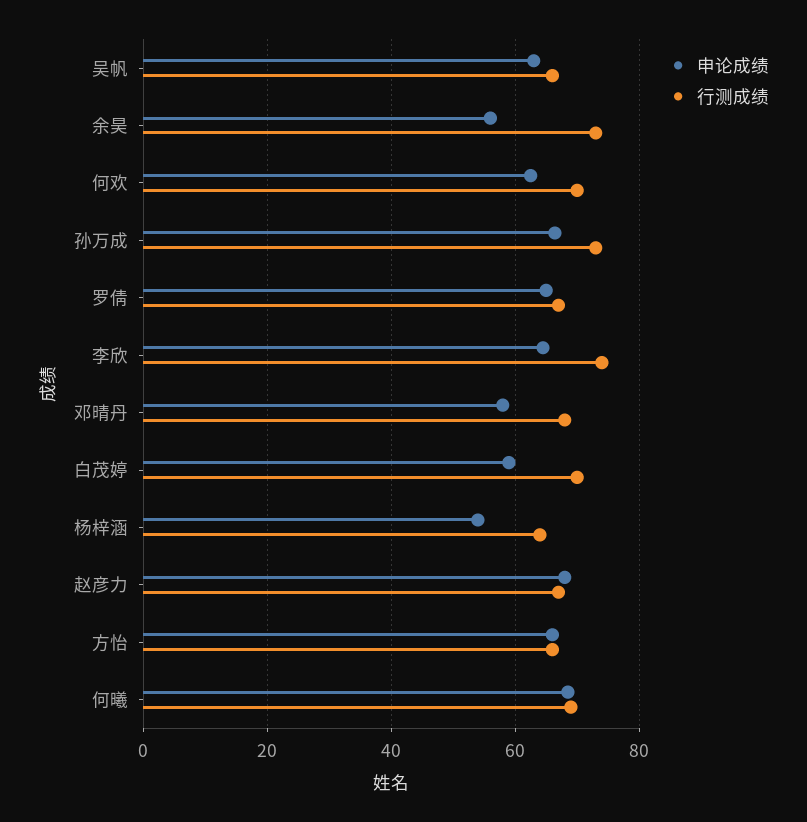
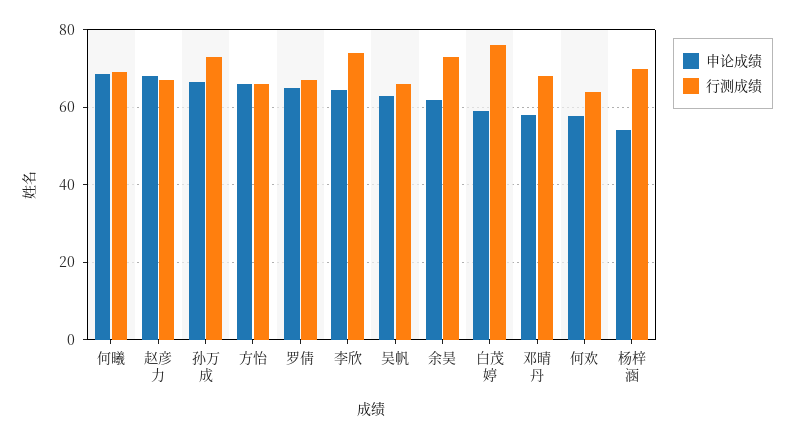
  {
    "申论成绩": {
      "吴帆": 64,
-     "余昊": 56,
+     "余昊": 62,
-     "何欢": 62,
+     "何欢": 58,
      "孙万成": 66,
      "罗倩": 66,
      "李欣": 64,
      "邓晴丹": 58,
      "白茂婷": 60,
      "杨梓涵": 54,
      "赵彦力": 68,
      "方怡": 66,
      "何曦": 68
    },
    "行测成绩": {
      "吴帆": 66,
      "余昊": 74,
-     "何欢": 70,
+     "何欢": 64,
      "孙万成": 74,
      "罗倩": 68,
      "李欣": 74,
      "邓晴丹": 68,
-     "白茂婷": 70,
+     "白茂婷": 76,
-     "杨梓涵": 64,
+     "杨梓涵": 70,
      "赵彦力": 68,
      "方怡": 66,
      "何曦": 70
    }
  }

